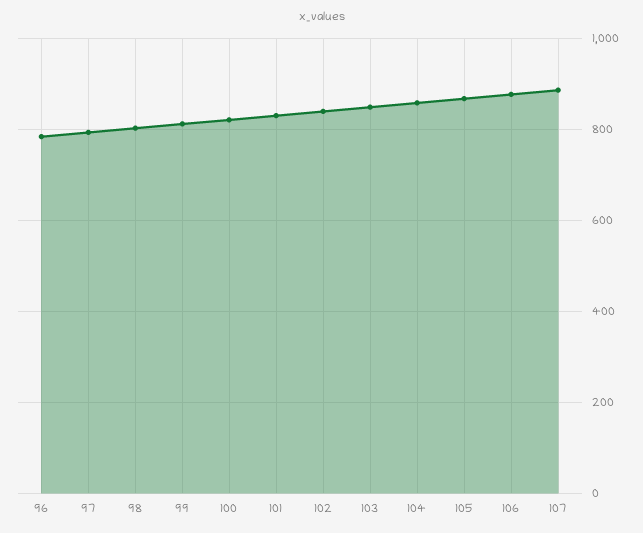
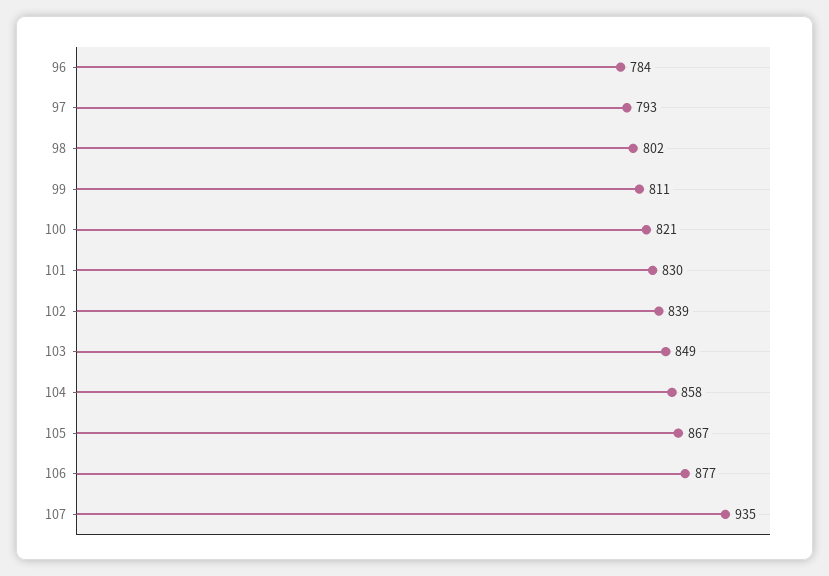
  {
    "96": 784,
    "97": 793,
    "98": 802,
    "99": 811,
    "100": 821,
    "101": 830,
    "102": 839,
    "103": 849,
    "104": 858,
    "105": 867,
    "106": 877,
-   "107": 880
+   "107": 935
  }

